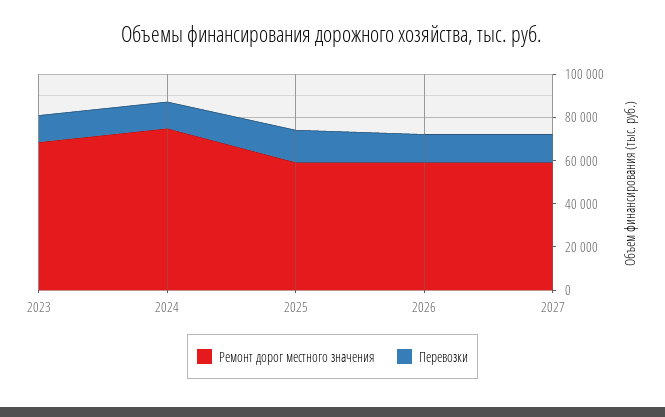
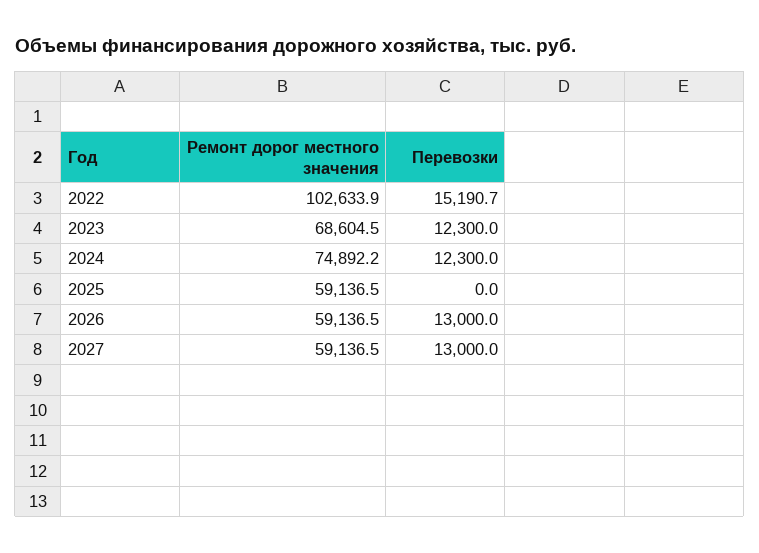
  {
    "Ремонт дорог местного значения": {
      "2023": 68604.5,
      "2024": 74892.2,
      "2025": 59136.5,
      "2026": 59136.5,
-     "2027": 59136.5
+     "2027": 59136.5,
+     "2022": 102633.9
    },
    "Перевозки": {
      "2023": 12300,
      "2024": 12300,
-     "2025": 15000,
+     "2025": 0,
      "2026": 13000,
-     "2027": 13000
+     "2027": 13000,
+     "2022": 15190.7
    }
  }

